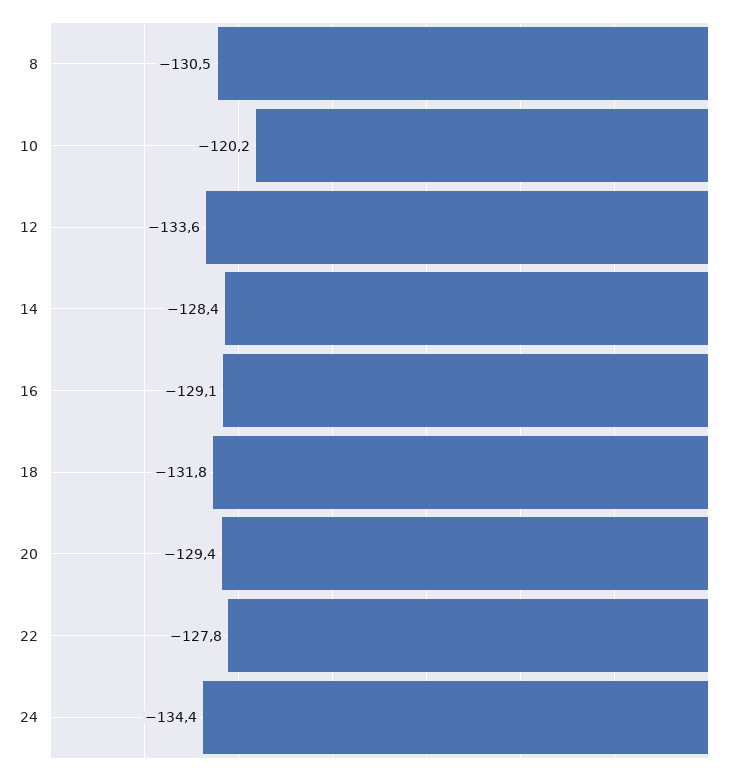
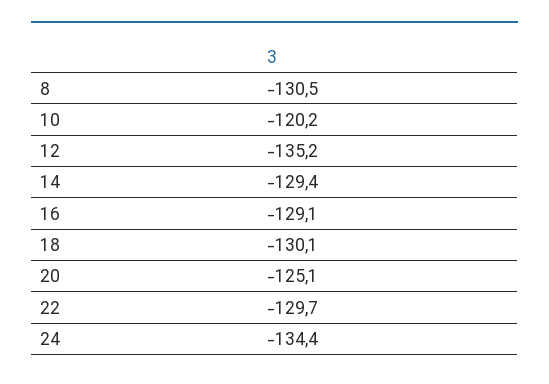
  {
    "8": -130.5,
    "10": -120.2,
-   "12": -133.6,
+   "12": -135.2,
-   "14": -128.4,
+   "14": -129.4,
    "16": -129.1,
-   "18": -131.8,
+   "18": -130.1,
-   "20": -129.4,
+   "20": -125.1,
-   "22": -127.8,
+   "22": -129.7,
    "24": -134.4
  }

